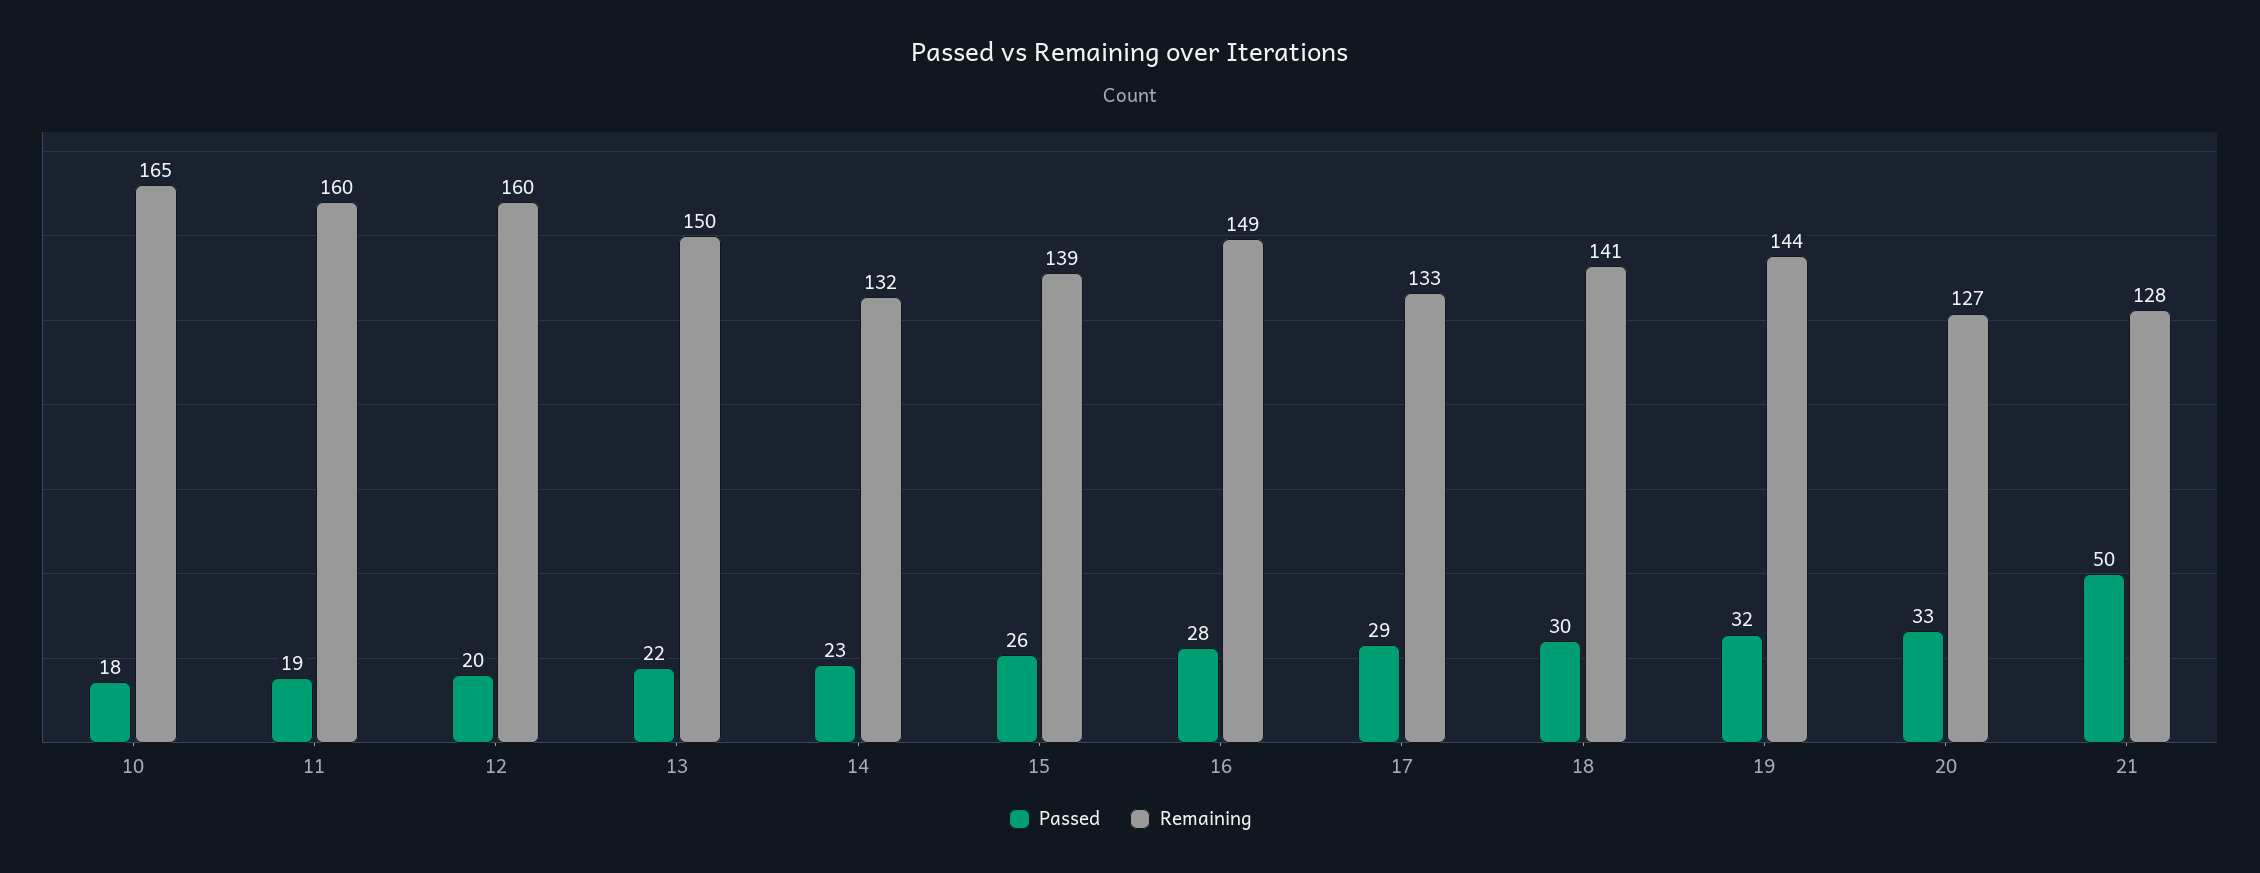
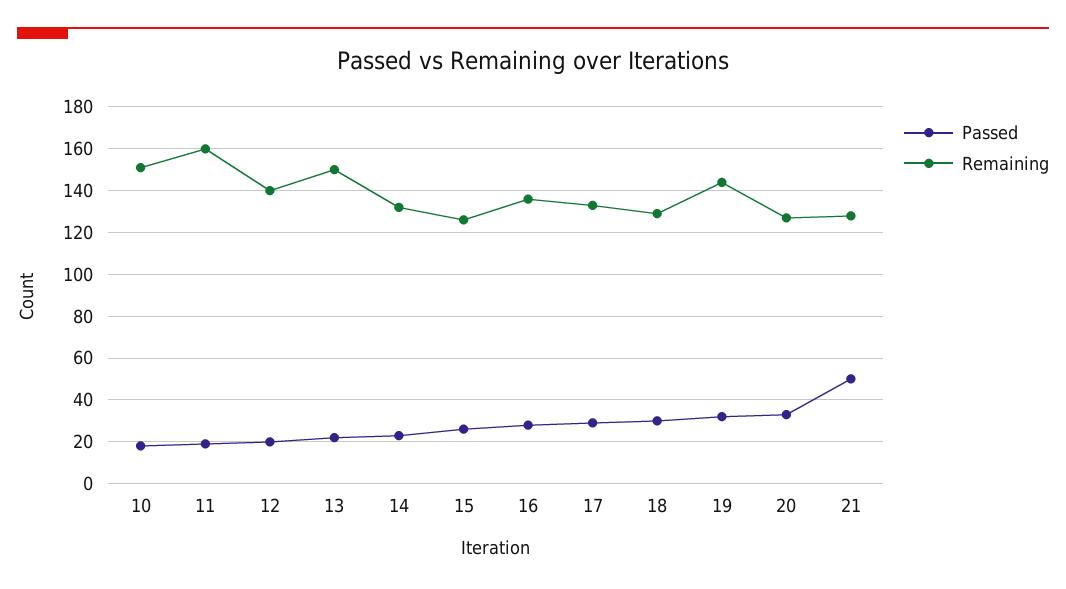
  {
    "Passed": {
      "10": 18,
      "11": 19,
      "12": 20,
      "13": 22,
      "14": 23,
      "15": 26,
      "16": 28,
      "17": 29,
      "18": 30,
      "19": 32,
      "20": 33,
      "21": 50
    },
    "Remaining": {
-     "10": 165,
+     "10": 150,
      "11": 160,
-     "12": 160,
+     "12": 140,
      "13": 150,
      "14": 132,
-     "15": 139,
+     "15": 125,
-     "16": 149,
+     "16": 135,
      "17": 133,
-     "18": 141,
+     "18": 130,
      "19": 144,
      "20": 127,
      "21": 128
    }
  }

